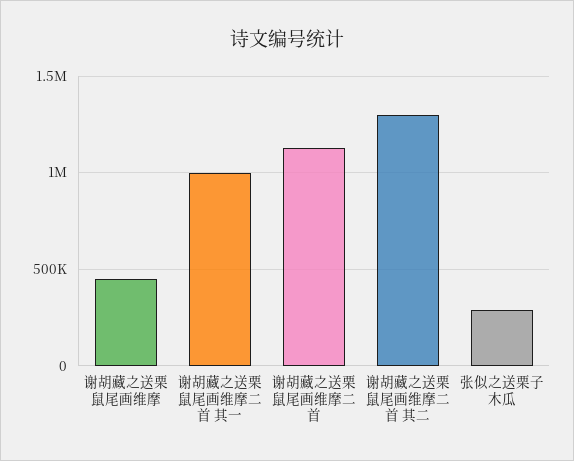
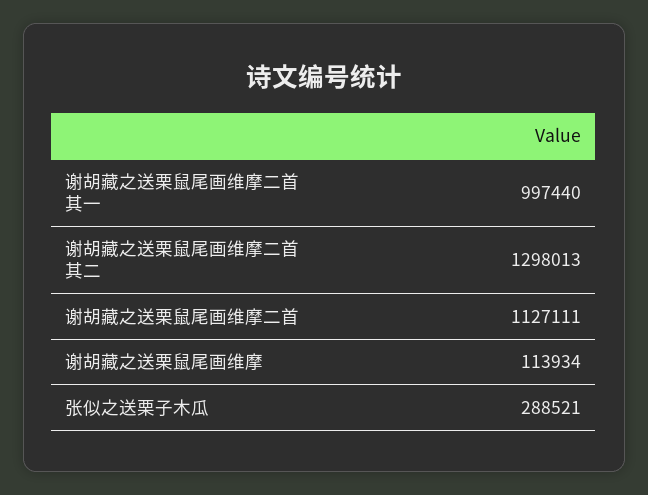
  {
-   "谢胡藏之送栗鼠尾画维摩": 450000,
+   "谢胡藏之送栗鼠尾画维摩": 113934,
    "谢胡藏之送栗鼠尾画维摩二首 其一": 997440,
    "谢胡藏之送栗鼠尾画维摩二首": 1127111,
    "谢胡藏之送栗鼠尾画维摩二首 其二": 1298013,
    "张似之送栗子木瓜": 288521
  }

